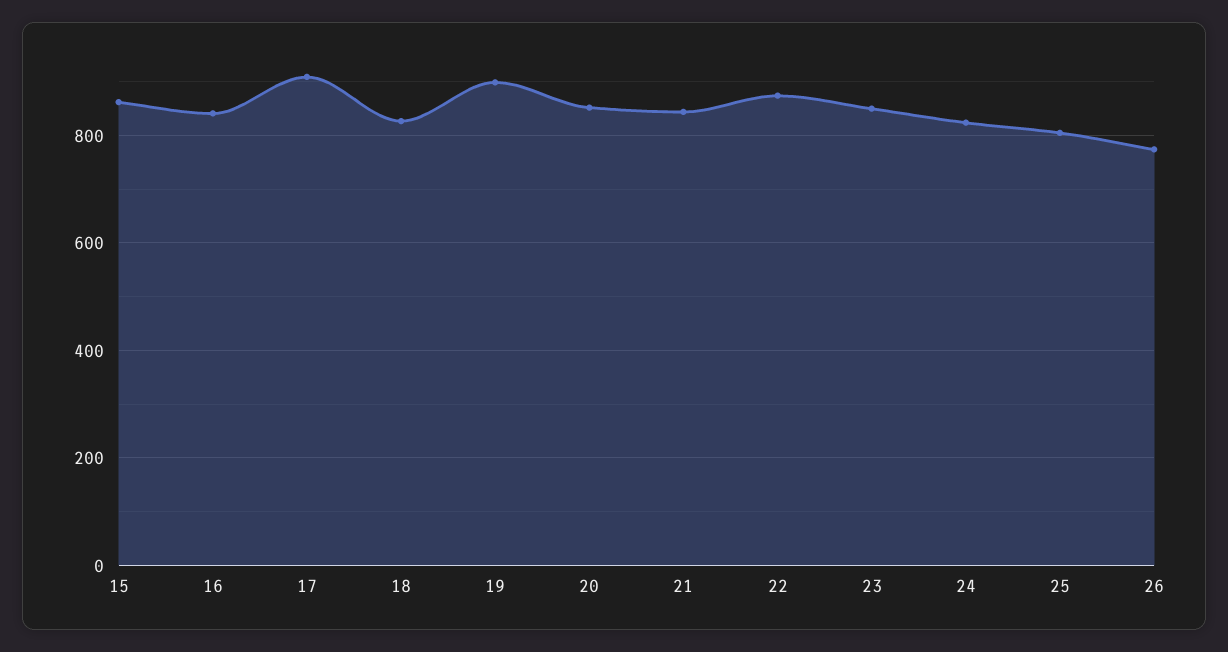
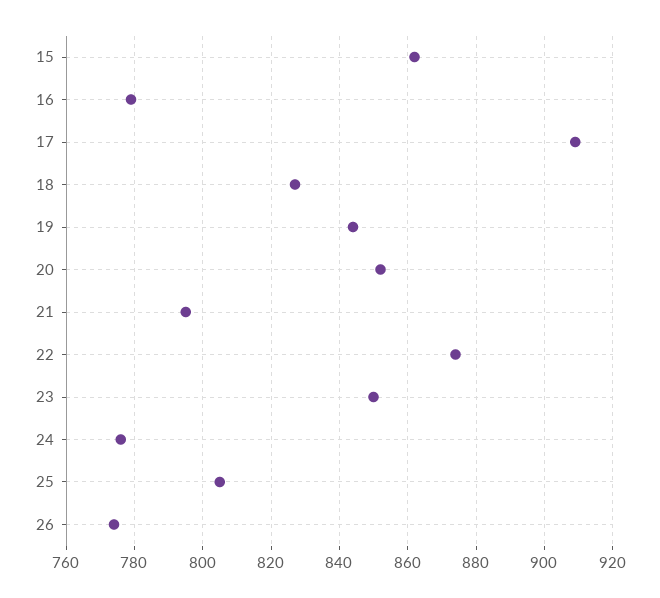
  {
    "15": 860,
-   "16": 840,
+   "16": 780,
    "17": 910,
    "18": 825,
-   "19": 900,
+   "19": 845,
    "20": 850,
-   "21": 840,
+   "21": 795,
    "22": 875,
    "23": 850,
-   "24": 820,
+   "24": 775,
    "25": 805,
    "26": 775
  }

